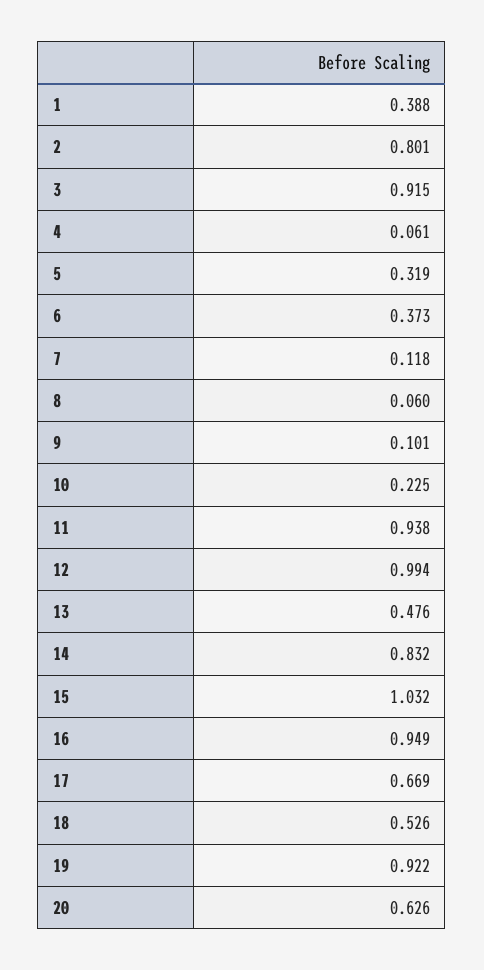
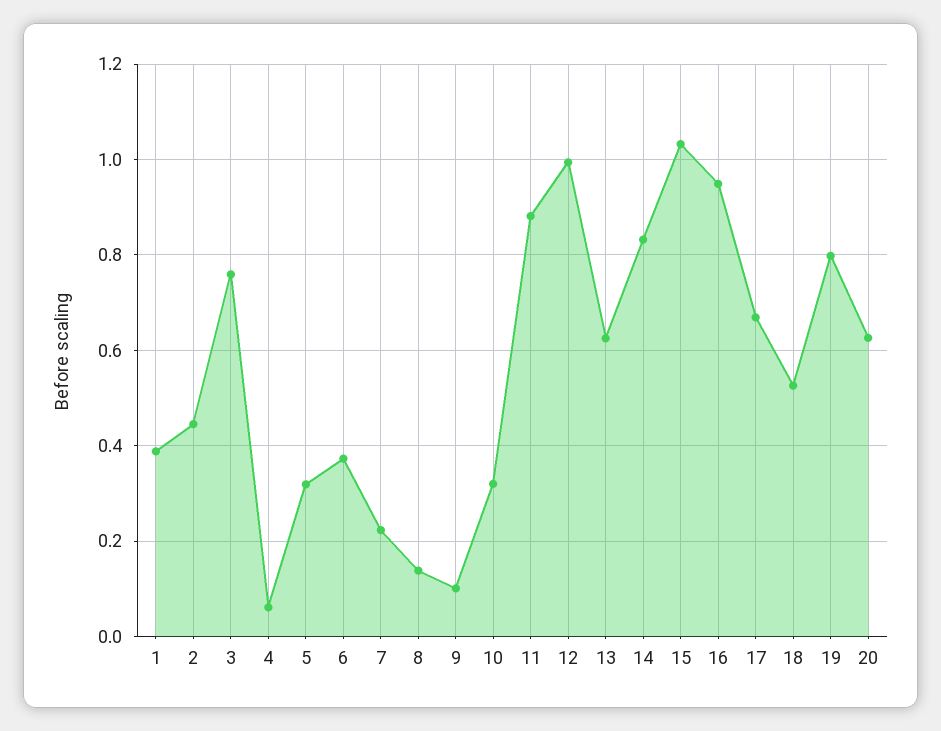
  {
    "1": 0.388,
-   "2": 0.801,
+   "2": 0.44,
-   "3": 0.915,
+   "3": 0.76,
    "4": 0.061,
    "5": 0.319,
    "6": 0.373,
-   "7": 0.118,
+   "7": 0.22,
-   "8": 0.06,
+   "8": 0.14,
    "9": 0.101,
-   "10": 0.225,
+   "10": 0.32,
-   "11": 0.938,
+   "11": 0.88,
    "12": 0.994,
-   "13": 0.476,
+   "13": 0.62,
    "14": 0.832,
    "15": 1.032,
    "16": 0.949,
    "17": 0.669,
    "18": 0.526,
-   "19": 0.922,
+   "19": 0.8,
    "20": 0.626
  }

